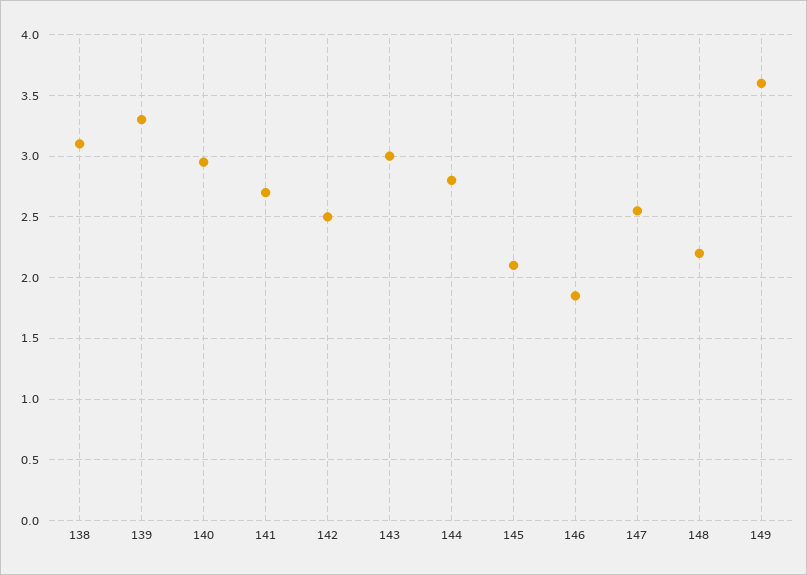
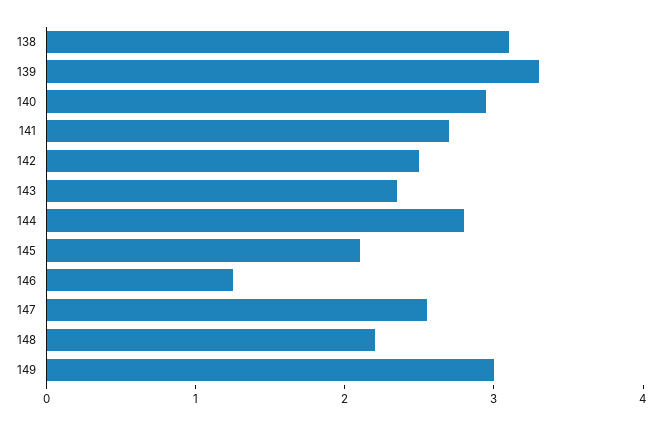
  {
    "138": 3.1,
    "139": 3.3,
    "140": 2.95,
    "141": 2.7,
    "142": 2.5,
-   "143": 3,
+   "143": 2.4,
    "144": 2.8,
    "145": 2.1,
-   "146": 1.85,
+   "146": 1.2,
    "147": 2.55,
    "148": 2.2,
-   "149": 3.6
+   "149": 3
  }

